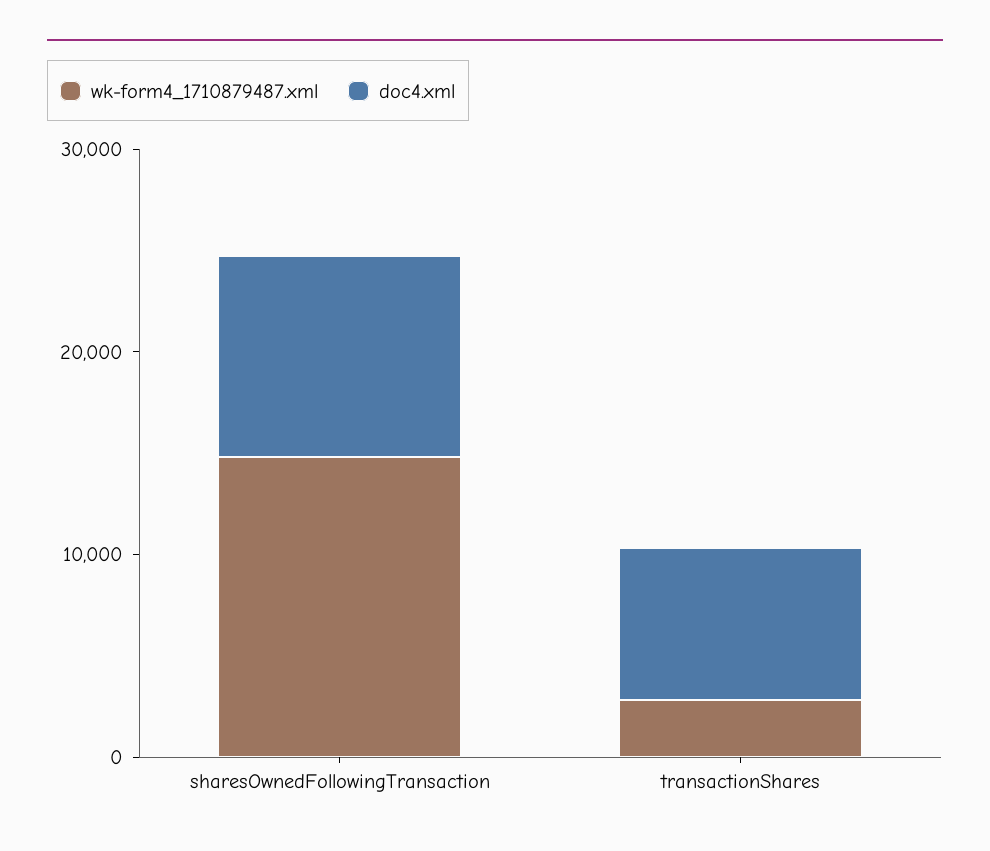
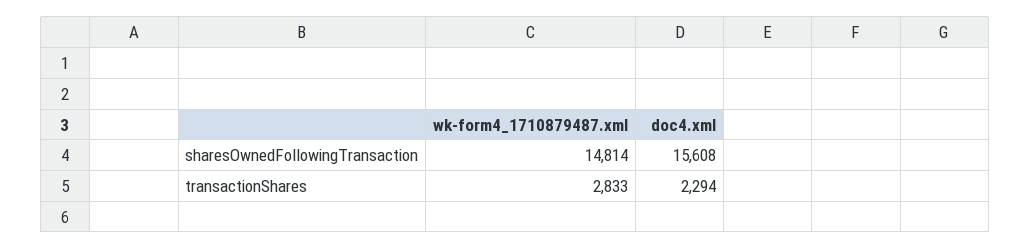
  {
    "wk-form4_1710879487.xml": {
      "sharesOwnedFollowingTransaction": 14814,
      "transactionShares": 2833
    },
    "doc4.xml": {
-     "sharesOwnedFollowingTransaction": 10000,
+     "sharesOwnedFollowingTransaction": 15608,
-     "transactionShares": 8000
+     "transactionShares": 2294
    }
  }

